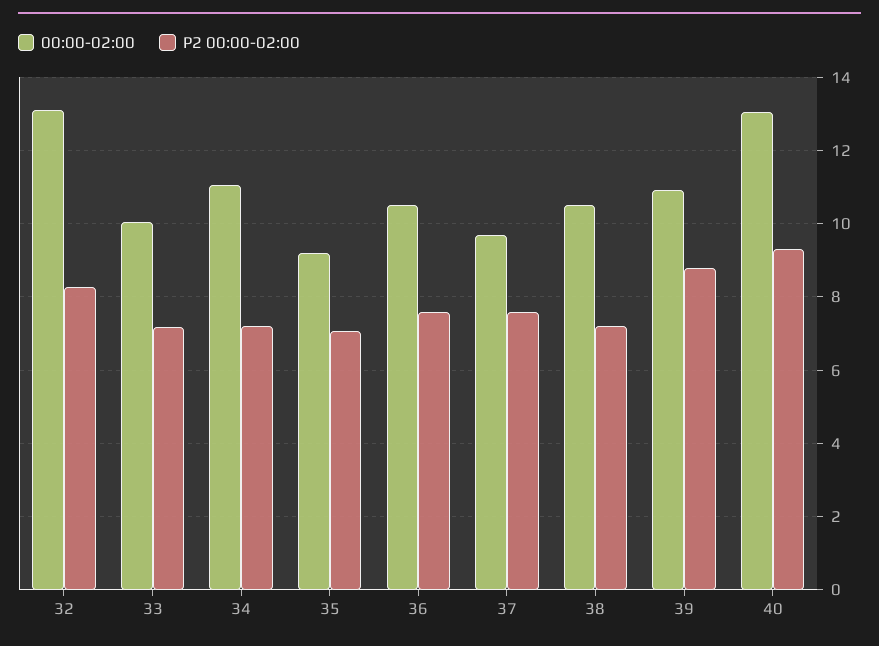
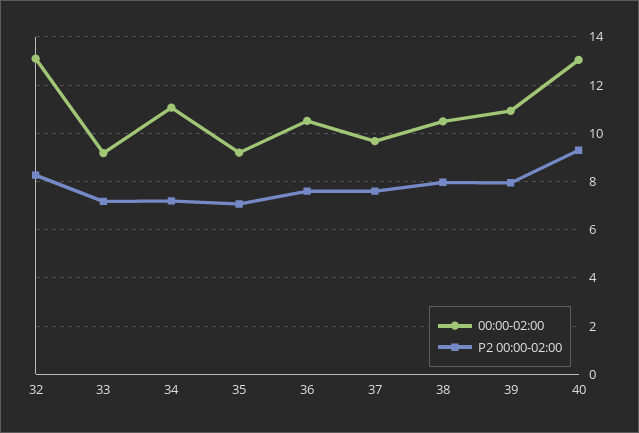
  {
    "00:00-02:00": {
      "32": 13.2,
-     "33": 10,
+     "33": 9.25,
      "34": 11,
      "35": 9.2,
      "36": 10.6,
      "37": 9.6,
      "38": 10.6,
      "39": 11,
      "40": 13
    },
    "P2 00:00-02:00": {
      "32": 8.2,
      "33": 7.2,
      "34": 7.2,
      "35": 7,
      "36": 7.6,
      "37": 7.6,
-     "38": 7.2,
+     "38": 8,
-     "39": 8.8,
+     "39": 8,
      "40": 9.4
    }
  }

